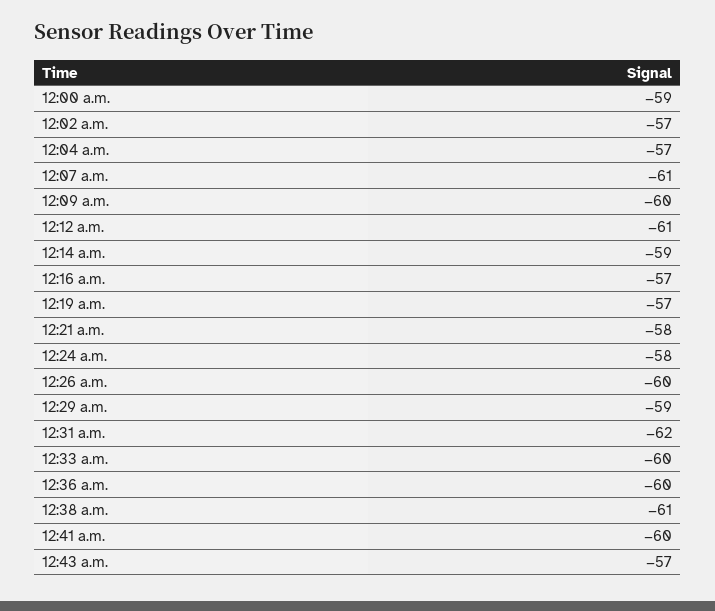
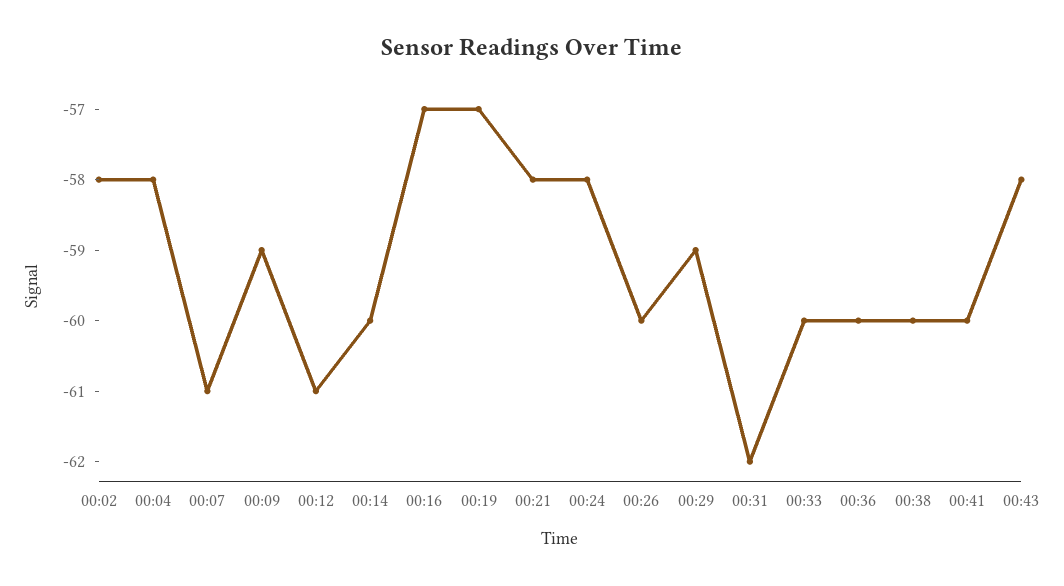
  {
-   "12:00 a.m.": -59,
-   "12:02 a.m.": -57,
+   "12:02 a.m.": -58,
-   "12:04 a.m.": -57,
+   "12:04 a.m.": -58,
    "12:07 a.m.": -61,
-   "12:09 a.m.": -60,
+   "12:09 a.m.": -59,
    "12:12 a.m.": -61,
-   "12:14 a.m.": -59,
+   "12:14 a.m.": -60,
    "12:16 a.m.": -57,
    "12:19 a.m.": -57,
    "12:21 a.m.": -58,
    "12:24 a.m.": -58,
    "12:26 a.m.": -60,
    "12:29 a.m.": -59,
    "12:31 a.m.": -62,
    "12:33 a.m.": -60,
    "12:36 a.m.": -60,
-   "12:38 a.m.": -61,
+   "12:38 a.m.": -60,
    "12:41 a.m.": -60,
-   "12:43 a.m.": -57
+   "12:43 a.m.": -58
  }

